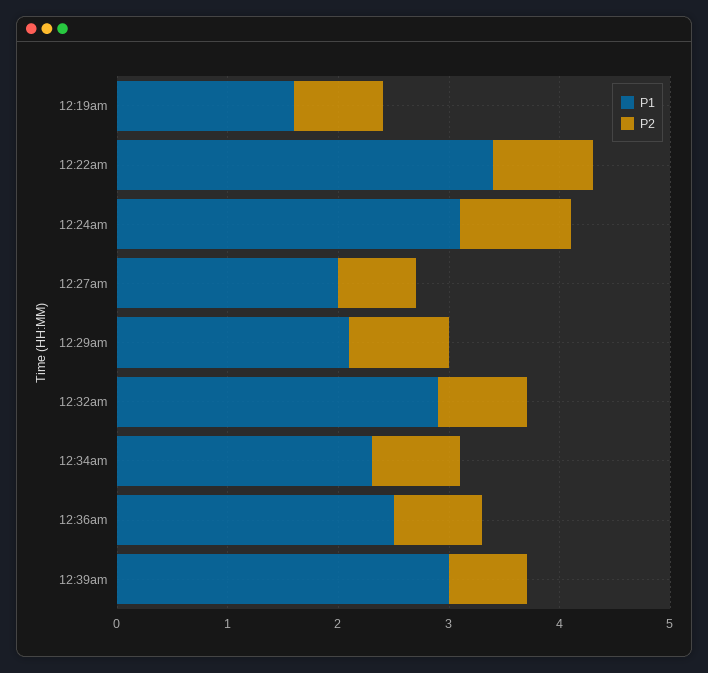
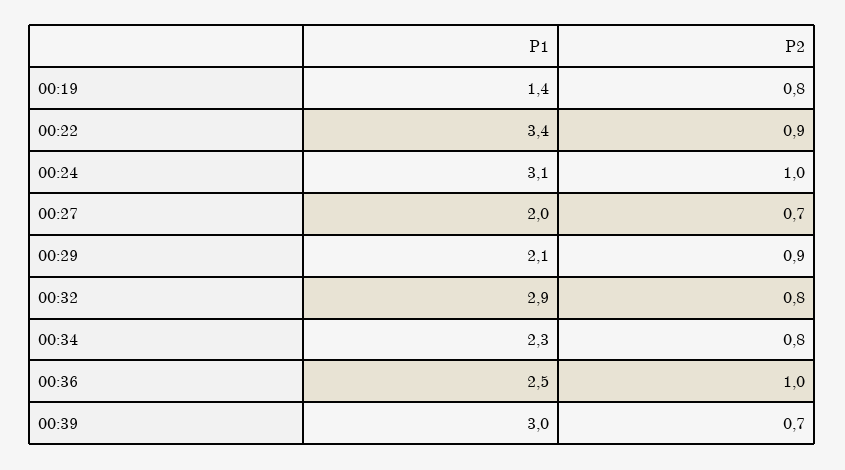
  {
    "P1": {
-     "12:19am": 1.6,
+     "12:19am": 1.4,
      "12:22am": 3.4,
      "12:24am": 3.1,
      "12:27am": 2,
      "12:29am": 2.1,
      "12:32am": 2.9,
      "12:34am": 2.3,
      "12:36am": 2.5,
      "12:39am": 3
    },
    "P2": {
      "12:19am": 0.8,
      "12:22am": 0.9,
      "12:24am": 1,
      "12:27am": 0.7,
      "12:29am": 0.9,
      "12:32am": 0.8,
      "12:34am": 0.8,
-     "12:36am": 0.8,
+     "12:36am": 1,
      "12:39am": 0.7
    }
  }

